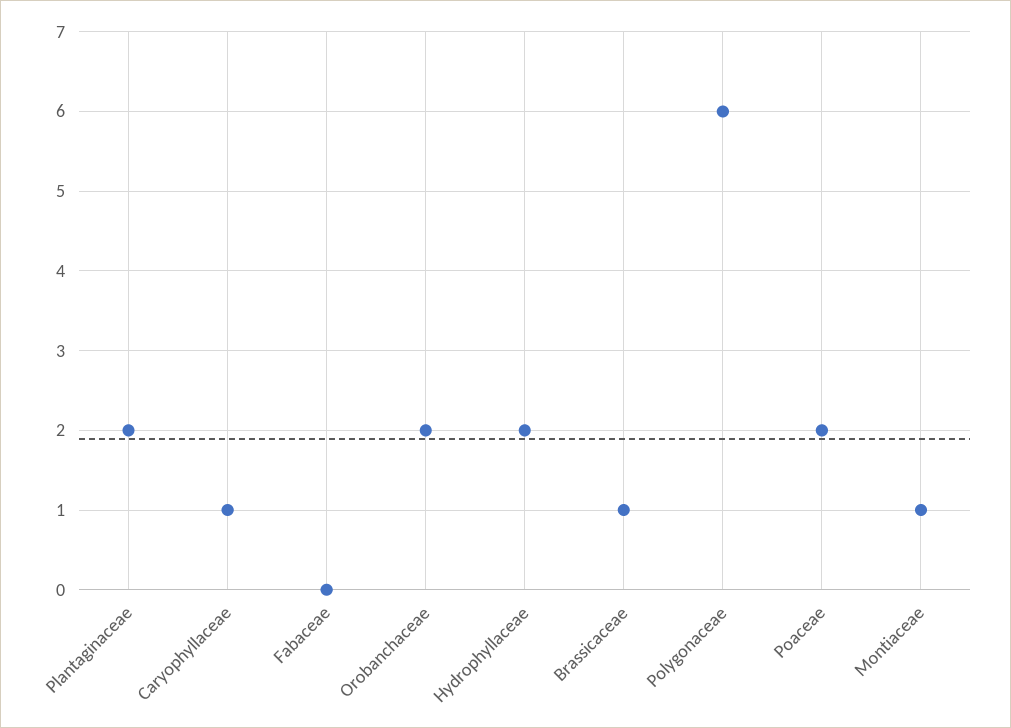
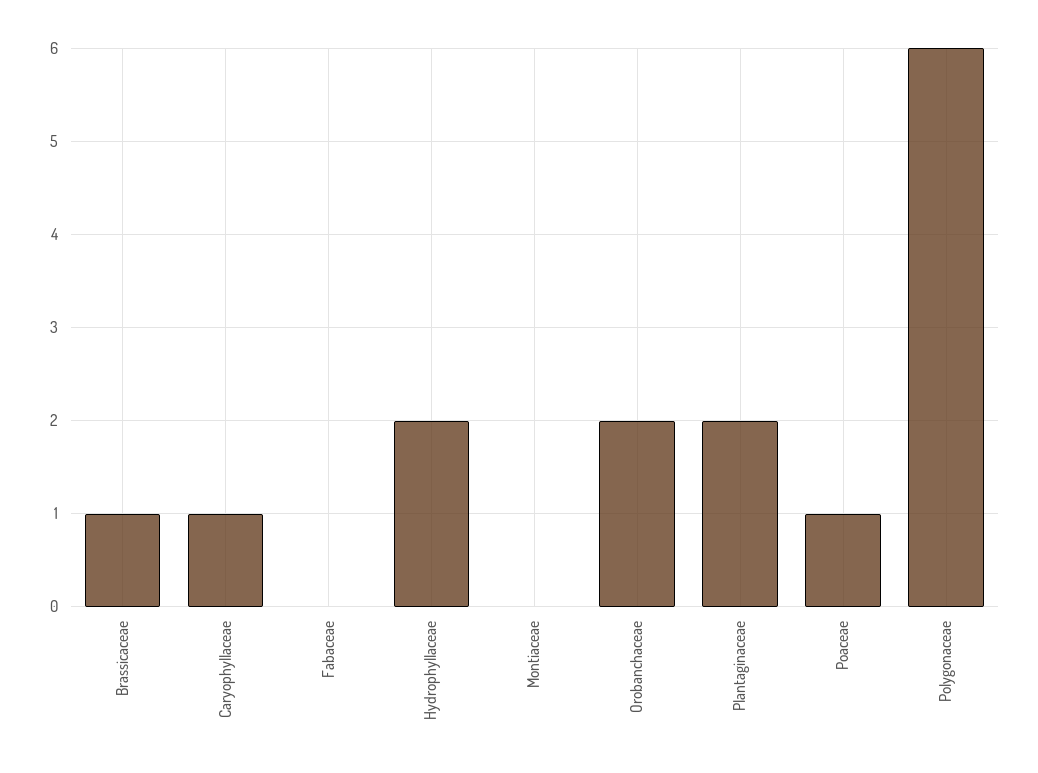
  {
    "Plantaginaceae": 2,
    "Caryophyllaceae": 1,
    "Fabaceae": 0,
    "Orobanchaceae": 2,
    "Hydrophyllaceae": 2,
    "Brassicaceae": 1,
    "Polygonaceae": 6,
-   "Poaceae": 2,
+   "Poaceae": 1,
-   "Montiaceae": 1
+   "Montiaceae": 0
  }

